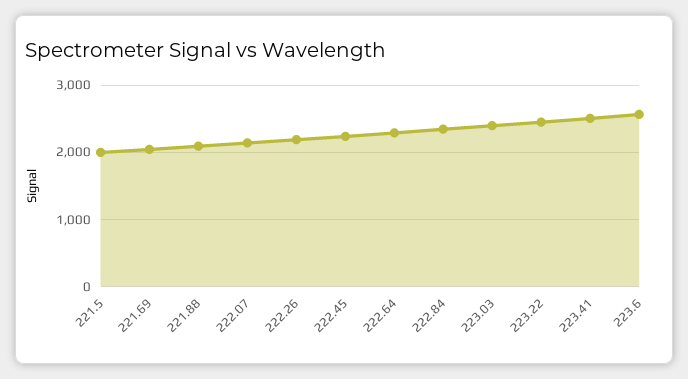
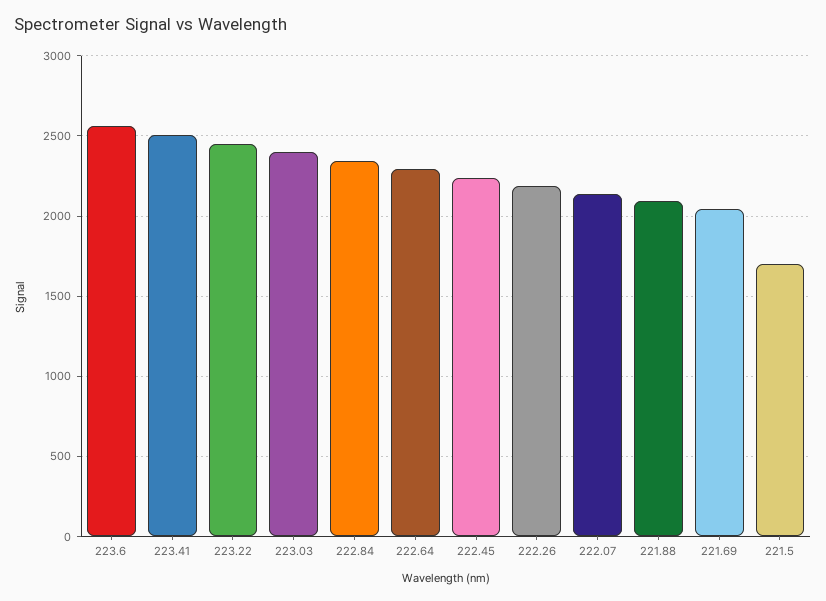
  {
-   "221.5": 2000,
+   "221.5": 1700,
    "221.69": 2050,
    "221.88": 2100,
    "222.07": 2150,
    "222.26": 2200,
    "222.45": 2250,
    "222.64": 2300,
    "222.84": 2350,
    "223.03": 2400,
    "223.22": 2450,
    "223.41": 2500,
    "223.6": 2550
  }

